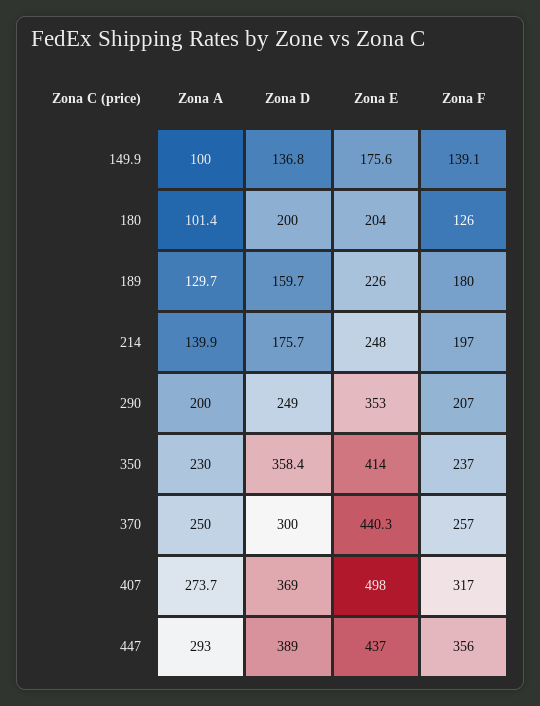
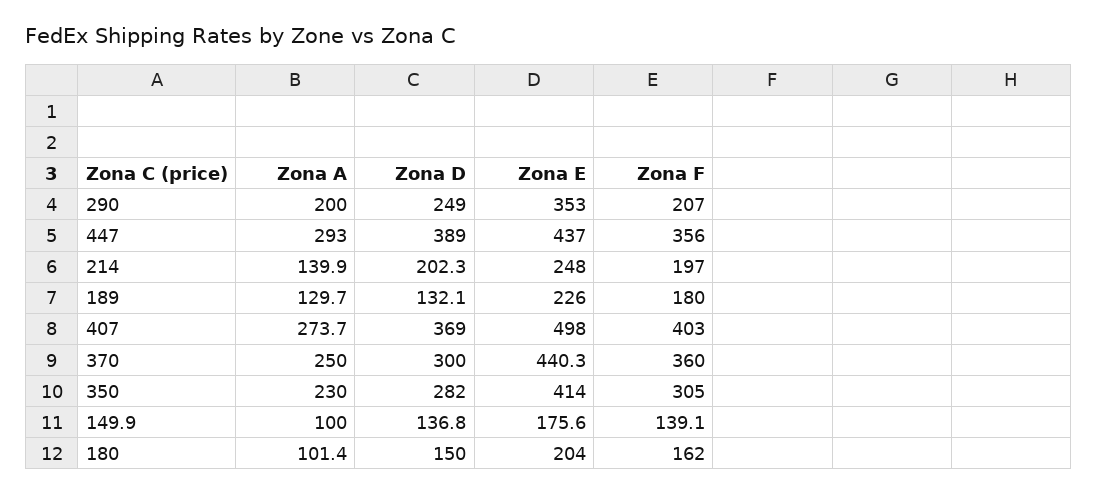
  {
    "Zona A": {
      "149.9": 100,
      "180": 101.4,
      "189": 129.7,
      "214": 139.9,
      "290": 200,
      "350": 230,
      "370": 250,
      "407": 273.7,
      "447": 293
    },
    "Zona D": {
      "149.9": 136.8,
-     "180": 200,
+     "180": 150,
-     "189": 159.7,
+     "189": 132.1,
-     "214": 175.7,
+     "214": 202.3,
      "290": 249,
-     "350": 358.4,
+     "350": 282,
      "370": 300,
      "407": 369,
      "447": 389
    },
    "Zona E": {
      "149.9": 175.6,
      "180": 204,
      "189": 226,
      "214": 248,
      "290": 353,
      "350": 414,
      "370": 440.3,
      "407": 498,
      "447": 437
    },
    "Zona F": {
      "149.9": 139.1,
-     "180": 126,
+     "180": 162,
      "189": 180,
      "214": 197,
      "290": 207,
-     "350": 237,
+     "350": 305,
-     "370": 257,
+     "370": 360,
-     "407": 317,
+     "407": 403,
      "447": 356
    }
  }

